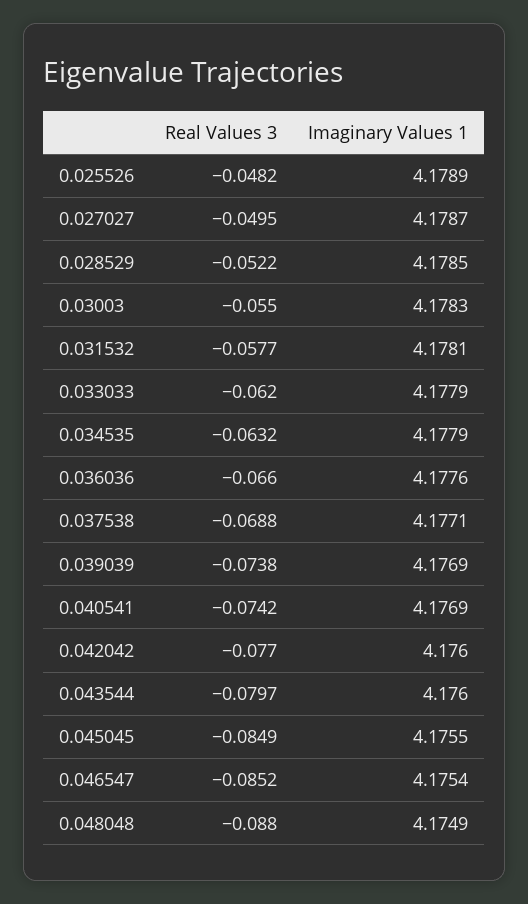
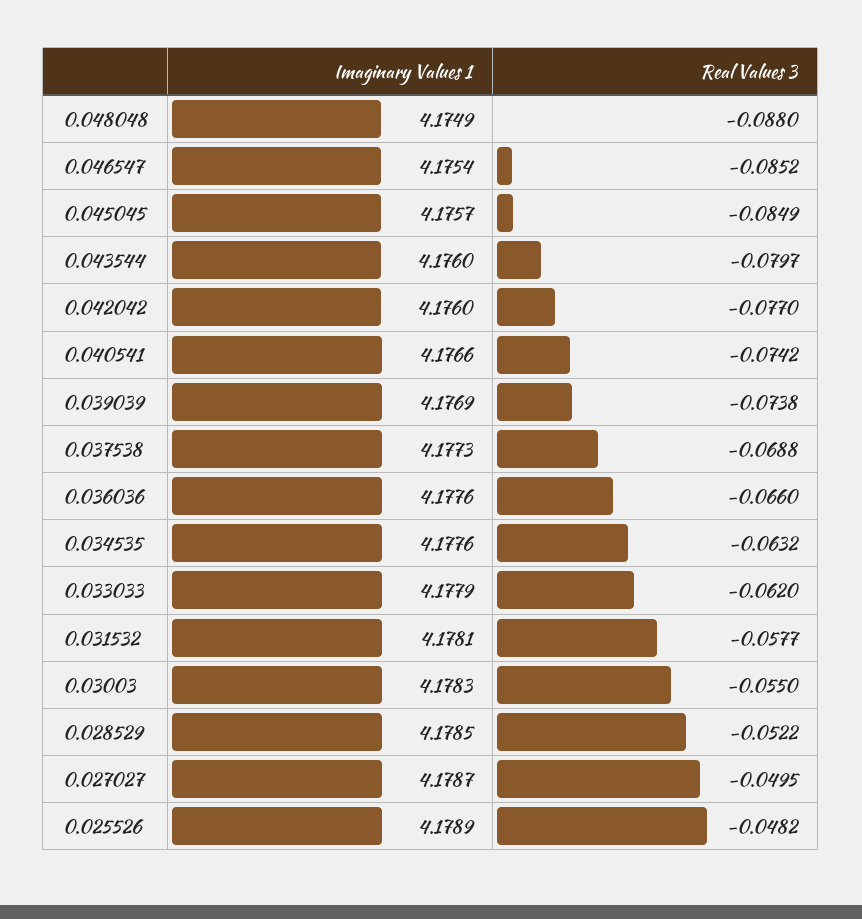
  {
    "Real Values 3": {
      "0.025526": -0.0482,
      "0.027027": -0.0495,
      "0.028529": -0.0522,
      "0.03003": -0.055,
      "0.031532": -0.0577,
      "0.033033": -0.062,
      "0.034535": -0.0632,
      "0.036036": -0.066,
      "0.037538": -0.0688,
      "0.039039": -0.0738,
      "0.040541": -0.0742,
      "0.042042": -0.077,
      "0.043544": -0.0797,
      "0.045045": -0.0849,
      "0.046547": -0.0852,
      "0.048048": -0.088
    },
    "Imaginary Values 1": {
      "0.025526": 4.1789,
      "0.027027": 4.1787,
      "0.028529": 4.1785,
      "0.03003": 4.1783,
      "0.031532": 4.1781,
      "0.033033": 4.1779,
-     "0.034535": 4.1779,
+     "0.034535": 4.1776,
      "0.036036": 4.1776,
-     "0.037538": 4.1771,
+     "0.037538": 4.1773,
      "0.039039": 4.1769,
-     "0.040541": 4.1769,
+     "0.040541": 4.1766,
      "0.042042": 4.176,
      "0.043544": 4.176,
-     "0.045045": 4.1755,
+     "0.045045": 4.1757,
      "0.046547": 4.1754,
      "0.048048": 4.1749
    }
  }

